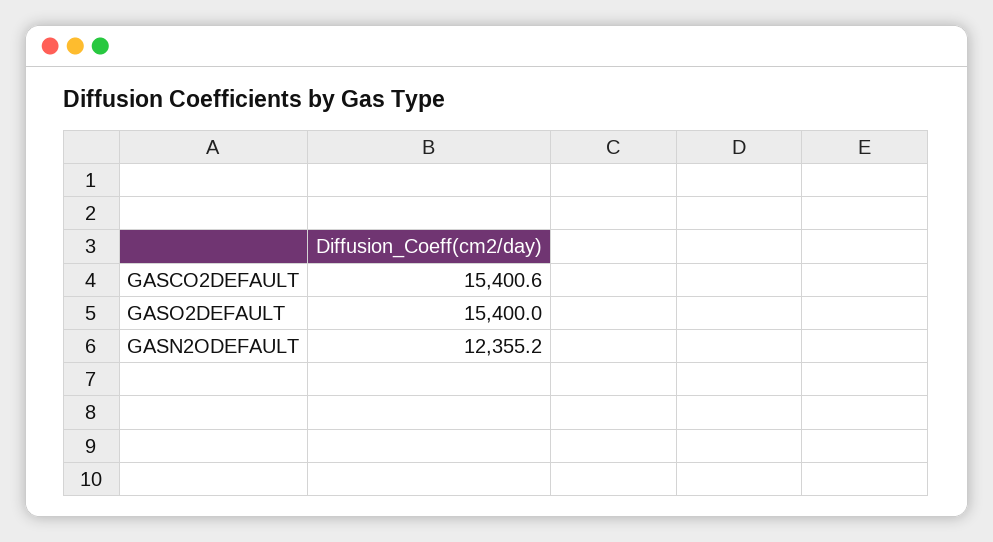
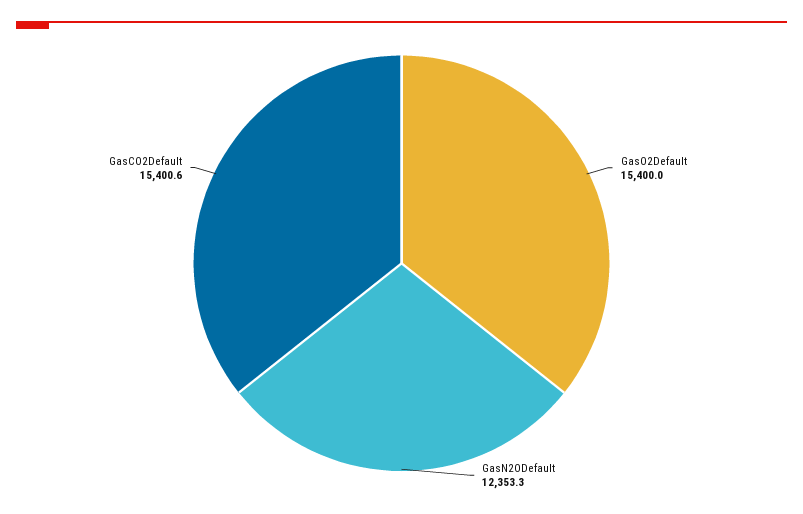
  {
    "GASCO2DEFAULT": 15400.6,
    "GASO2DEFAULT": 15400,
-   "GASN2ODEFAULT": 12355.2
+   "GASN2ODEFAULT": 12353.3
  }

